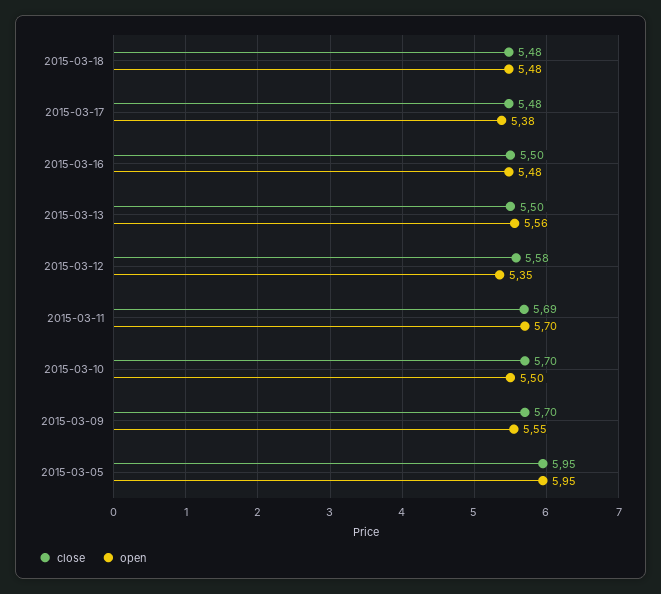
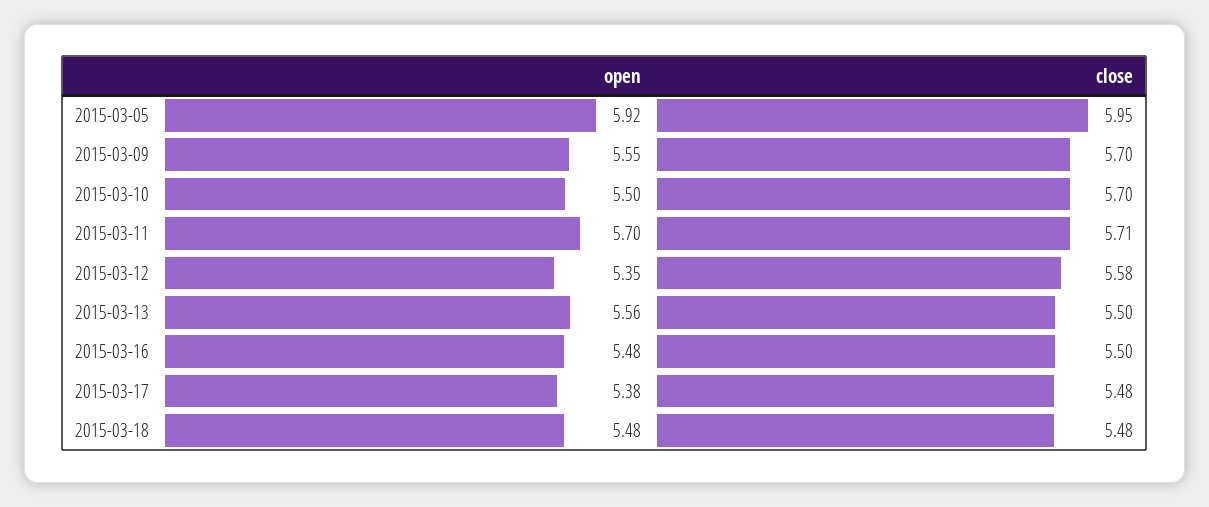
  {
    "close": {
      "2015-03-18": 5.48,
      "2015-03-17": 5.48,
      "2015-03-16": 5.5,
      "2015-03-13": 5.5,
      "2015-03-12": 5.58,
-     "2015-03-11": 5.69,
+     "2015-03-11": 5.71,
      "2015-03-10": 5.7,
      "2015-03-09": 5.7,
      "2015-03-05": 5.95
    },
    "open": {
      "2015-03-18": 5.48,
      "2015-03-17": 5.38,
      "2015-03-16": 5.48,
      "2015-03-13": 5.56,
      "2015-03-12": 5.35,
      "2015-03-11": 5.7,
      "2015-03-10": 5.5,
      "2015-03-09": 5.55,
-     "2015-03-05": 5.95
+     "2015-03-05": 5.92
    }
  }

